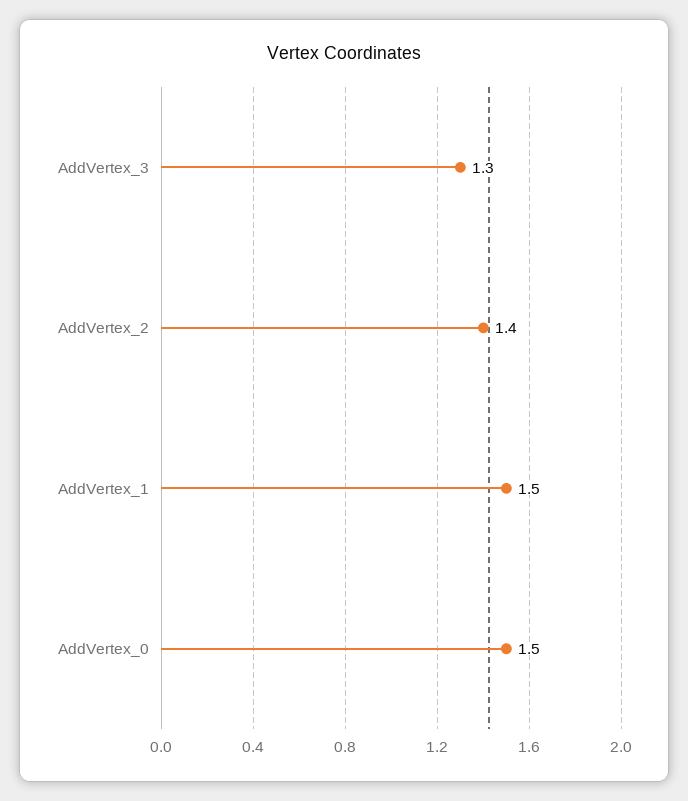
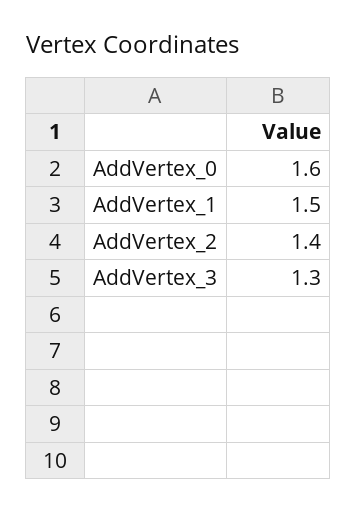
  {
    "AddVertex_3": 1.3,
    "AddVertex_2": 1.4,
    "AddVertex_1": 1.5,
-   "AddVertex_0": 1.5
+   "AddVertex_0": 1.6
  }

